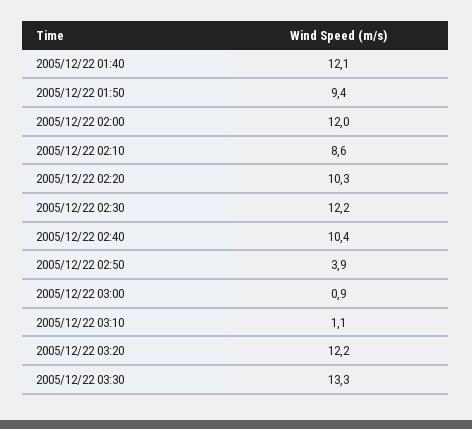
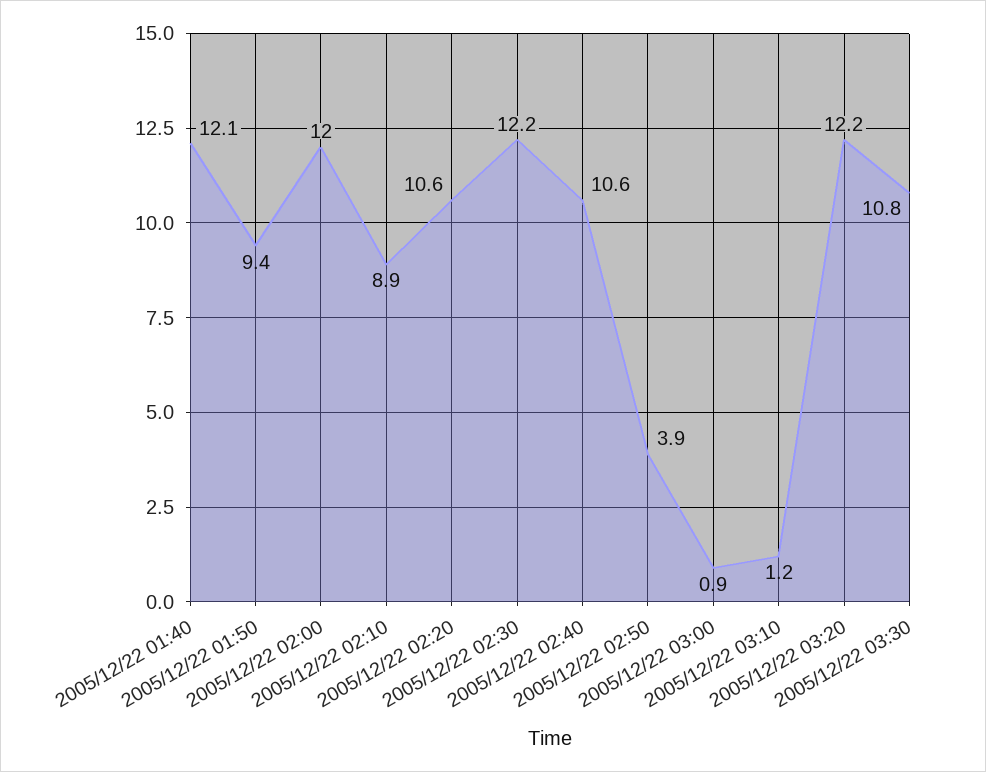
  {
    "2005/12/22 01:40": 12.1,
    "2005/12/22 01:50": 9.4,
    "2005/12/22 02:00": 12,
-   "2005/12/22 02:10": 8.6,
+   "2005/12/22 02:10": 8.9,
-   "2005/12/22 02:20": 10.3,
+   "2005/12/22 02:20": 10.6,
    "2005/12/22 02:30": 12.2,
-   "2005/12/22 02:40": 10.4,
+   "2005/12/22 02:40": 10.6,
    "2005/12/22 02:50": 3.9,
    "2005/12/22 03:00": 0.9,
-   "2005/12/22 03:10": 1.1,
+   "2005/12/22 03:10": 1.2,
    "2005/12/22 03:20": 12.2,
-   "2005/12/22 03:30": 13.3
+   "2005/12/22 03:30": 10.8
  }

